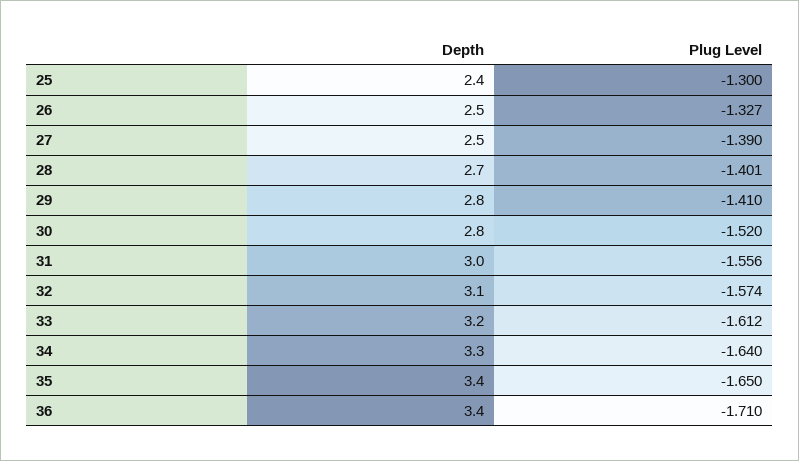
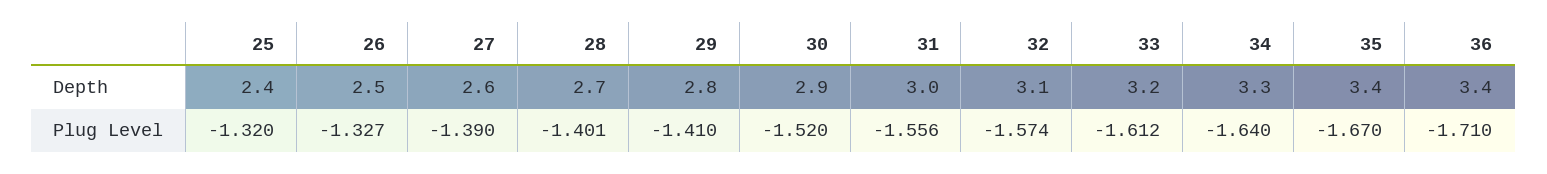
  {
    "Depth": {
      "25": 2.4,
      "26": 2.5,
-     "27": 2.5,
+     "27": 2.6,
      "28": 2.7,
      "29": 2.8,
-     "30": 2.8,
+     "30": 2.9,
      "31": 3,
      "32": 3.1,
      "33": 3.2,
      "34": 3.3,
      "35": 3.4,
      "36": 3.4
    },
    "Plug Level": {
-     "25": -1.3,
+     "25": -1.32,
      "26": -1.327,
      "27": -1.39,
      "28": -1.401,
      "29": -1.41,
      "30": -1.52,
      "31": -1.556,
      "32": -1.574,
      "33": -1.612,
      "34": -1.64,
-     "35": -1.65,
+     "35": -1.67,
      "36": -1.71
    }
  }

